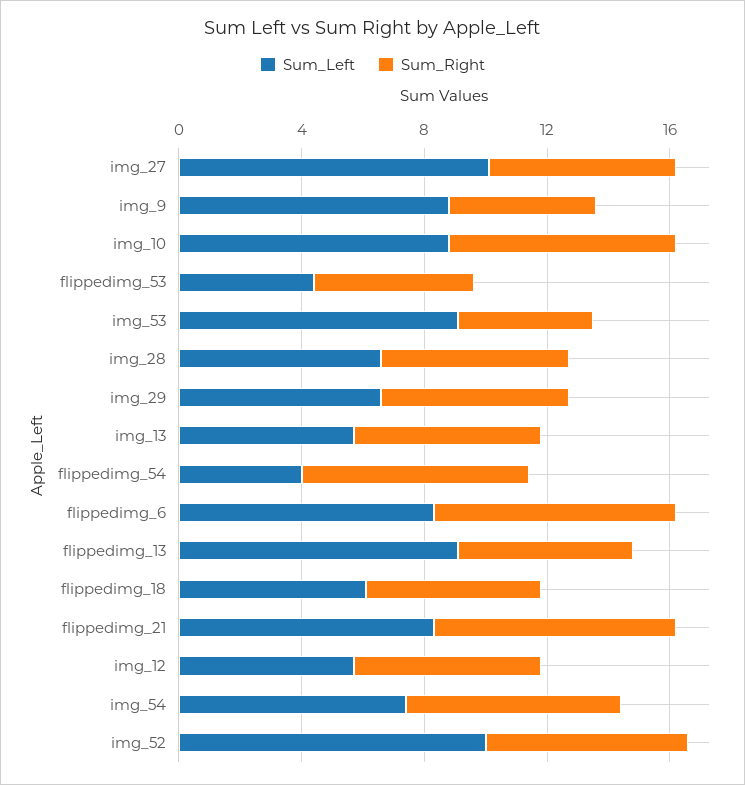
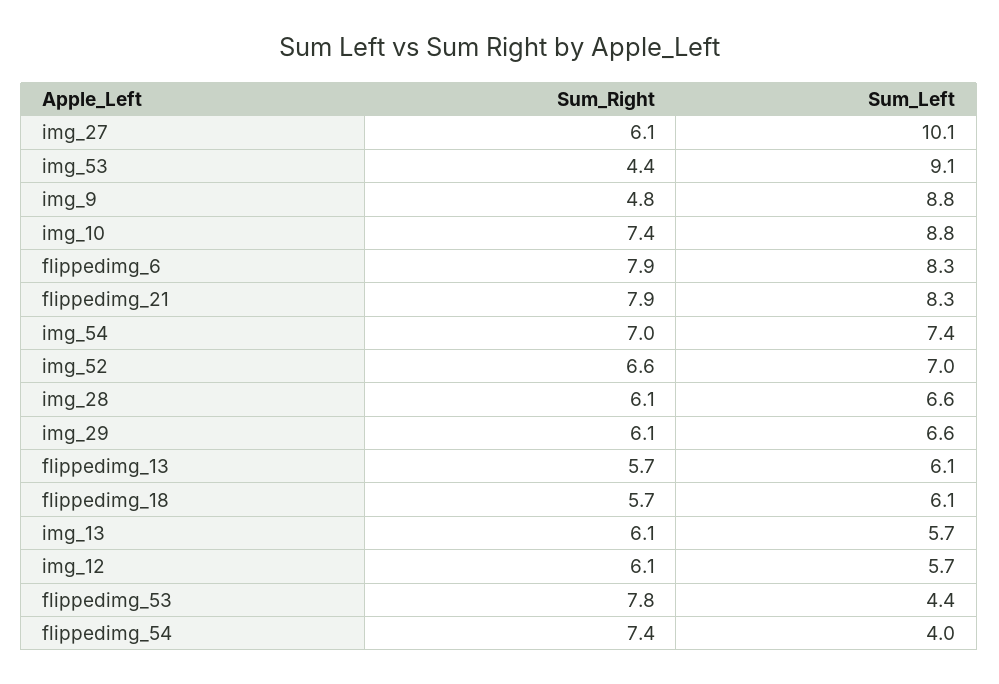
  {
    "Sum_Left": {
      "img_27": 10.1,
      "img_9": 8.8,
      "img_10": 8.8,
      "flippedimg_53": 4.4,
      "img_53": 9.1,
      "img_28": 6.6,
      "img_29": 6.6,
      "img_13": 5.7,
      "flippedimg_54": 4,
      "flippedimg_6": 8.3,
-     "flippedimg_13": 9,
+     "flippedimg_13": 6.1,
      "flippedimg_18": 6.1,
      "flippedimg_21": 8.3,
      "img_12": 5.7,
      "img_54": 7.4,
-     "img_52": 10
+     "img_52": 7
    },
    "Sum_Right": {
      "img_27": 6.1,
      "img_9": 4.8,
      "img_10": 7.4,
-     "flippedimg_53": 5,
+     "flippedimg_53": 7.8,
      "img_53": 4.4,
      "img_28": 6.1,
      "img_29": 6.1,
      "img_13": 6.1,
      "flippedimg_54": 7.4,
      "flippedimg_6": 7.9,
      "flippedimg_13": 5.7,
      "flippedimg_18": 5.7,
      "flippedimg_21": 7.9,
      "img_12": 6.1,
      "img_54": 7,
      "img_52": 6.6
    }
  }

